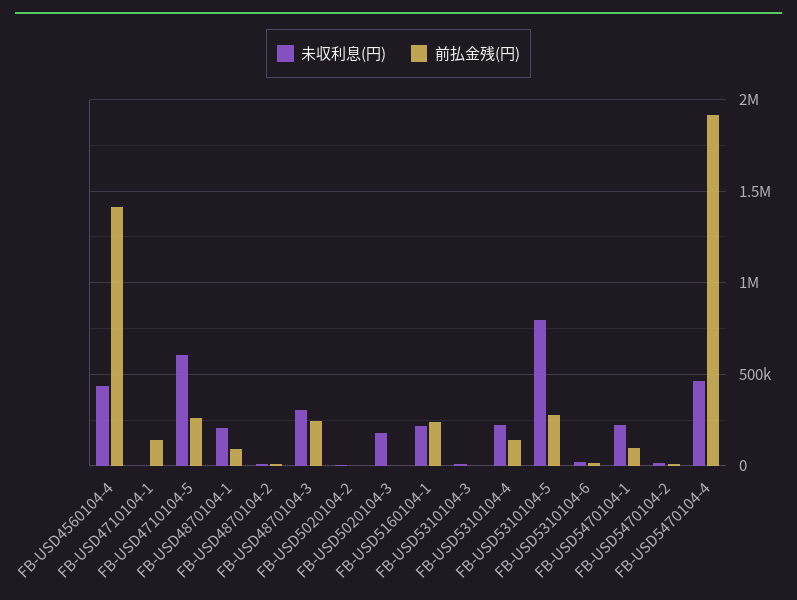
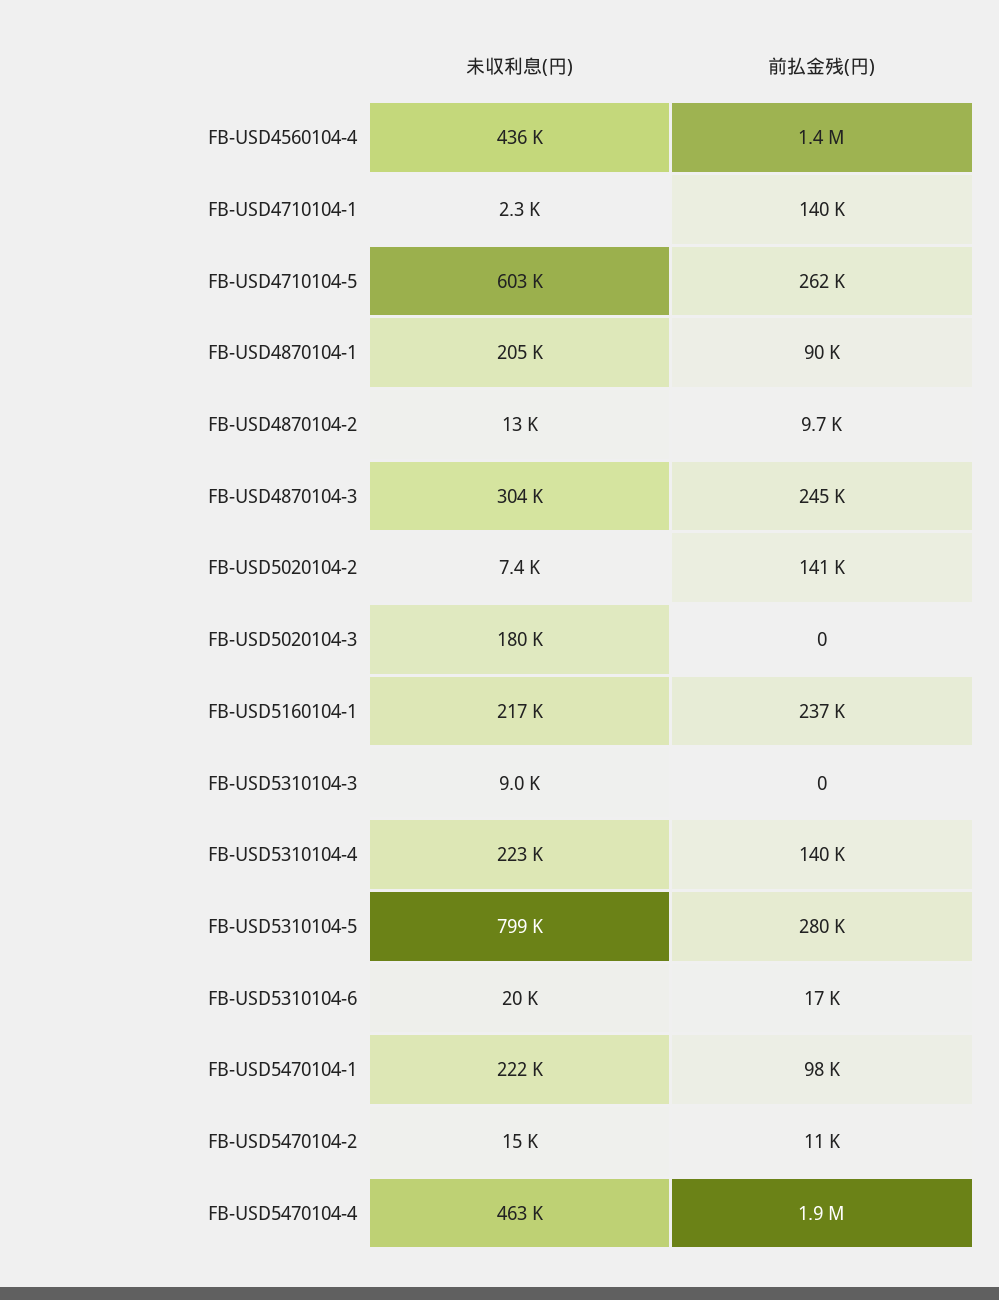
  {
    "未収利息(円)": {
      "FB-USD4560104-4": 436000,
      "FB-USD4710104-1": 2300,
      "FB-USD4710104-5": 603000,
      "FB-USD4870104-1": 205000,
      "FB-USD4870104-2": 13000,
      "FB-USD4870104-3": 304000,
      "FB-USD5020104-2": 7400,
      "FB-USD5020104-3": 180000,
      "FB-USD5160104-1": 217000,
      "FB-USD5310104-3": 9000,
      "FB-USD5310104-4": 223000,
      "FB-USD5310104-5": 799000,
      "FB-USD5310104-6": 20000,
      "FB-USD5470104-1": 222000,
      "FB-USD5470104-2": 15000,
      "FB-USD5470104-4": 463000
    },
    "前払金残(円)": {
      "FB-USD4560104-4": 1400000,
      "FB-USD4710104-1": 140000,
      "FB-USD4710104-5": 262000,
      "FB-USD4870104-1": 90000,
      "FB-USD4870104-2": 9700,
      "FB-USD4870104-3": 245000,
-     "FB-USD5020104-2": 0,
+     "FB-USD5020104-2": 141000,
      "FB-USD5020104-3": 0,
      "FB-USD5160104-1": 237000,
      "FB-USD5310104-3": 0,
      "FB-USD5310104-4": 140000,
      "FB-USD5310104-5": 280000,
      "FB-USD5310104-6": 17000,
      "FB-USD5470104-1": 98000,
      "FB-USD5470104-2": 11000,
      "FB-USD5470104-4": 1900000
    }
  }

